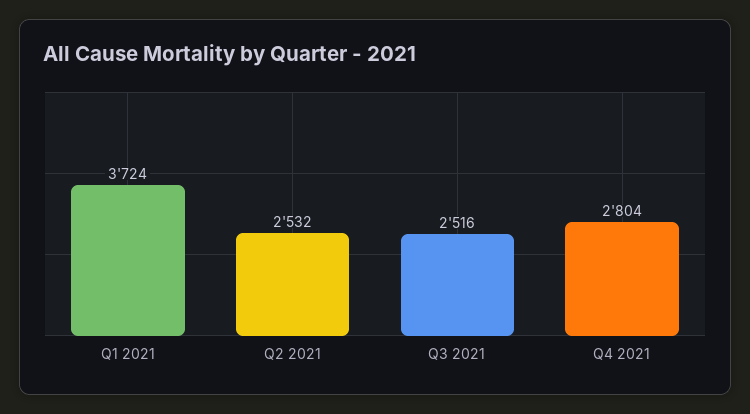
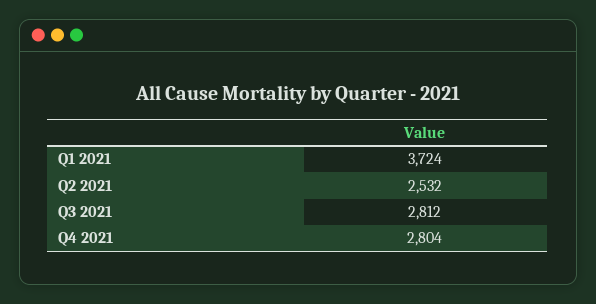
  {
    "Q1 2021": 3724,
    "Q2 2021": 2532,
-   "Q3 2021": 2516,
+   "Q3 2021": 2812,
    "Q4 2021": 2804
  }

